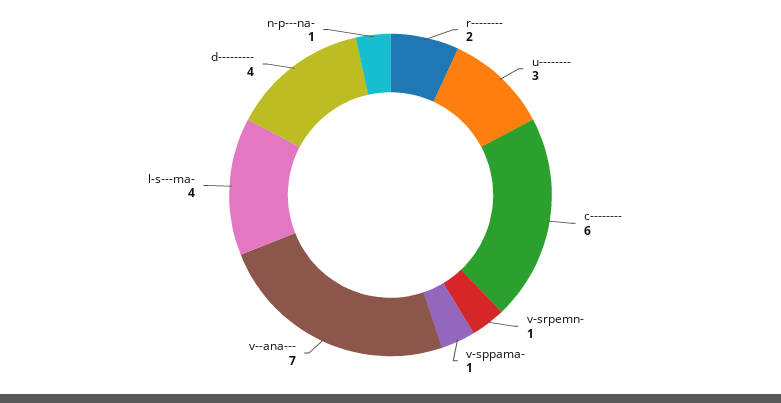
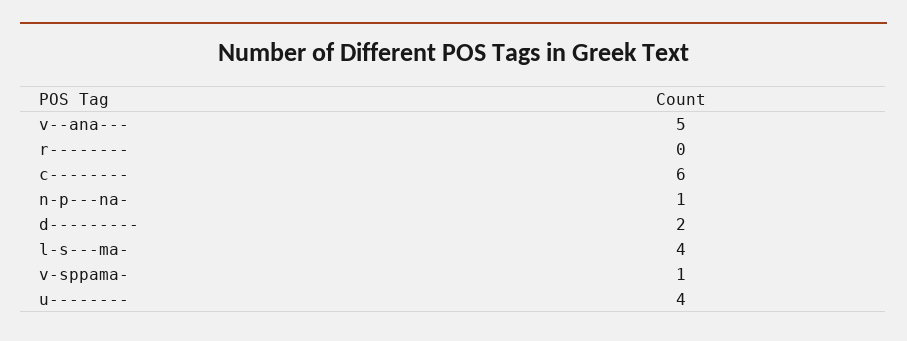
  {
-   "r--------": 2,
+   "r--------": 0,
-   "u--------": 3,
+   "u--------": 4,
    "c--------": 6,
-   "v-srpemn-": 1,
    "v-sppama-": 1,
-   "v--ana---": 7,
+   "v--ana---": 5,
    "l-s---ma-": 4,
-   "d---------": 4,
+   "d---------": 2,
    "n-p---na-": 1
  }

